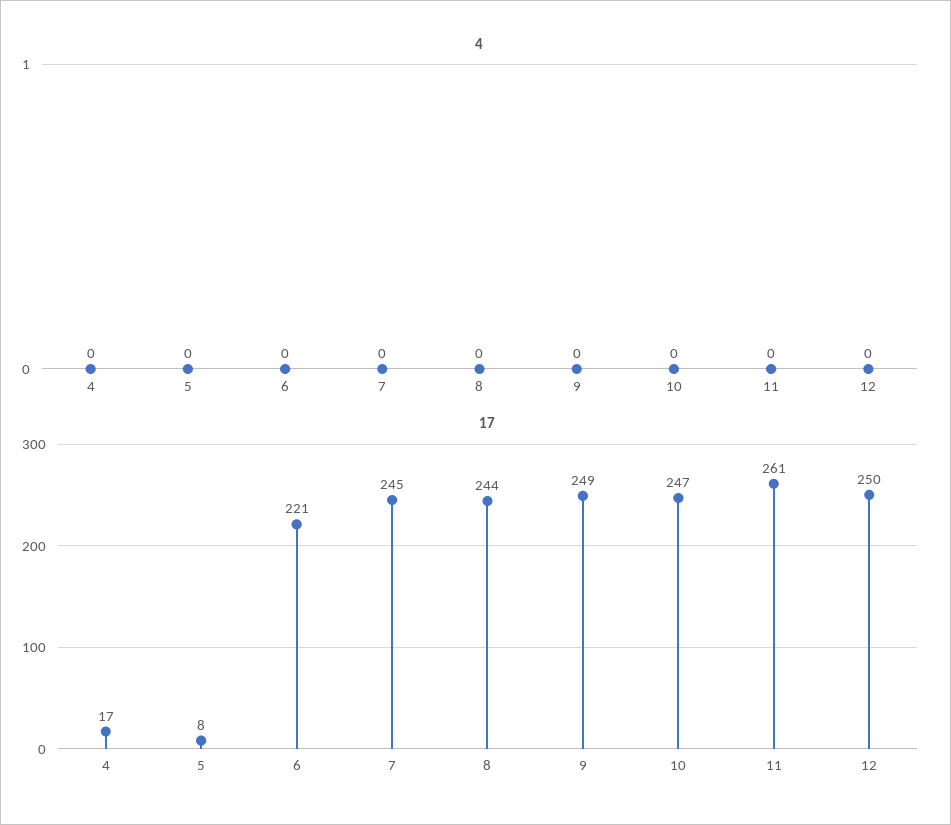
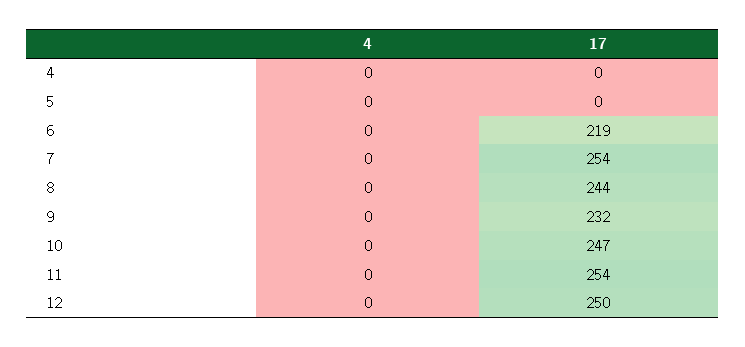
  {
    "4": {
      "4": 0,
      "5": 0,
      "6": 0,
      "7": 0,
      "8": 0,
      "9": 0,
      "10": 0,
      "11": 0,
      "12": 0
    },
    "17": {
-     "4": 17,
+     "4": 0,
-     "5": 8,
+     "5": 0,
-     "6": 221,
+     "6": 219,
-     "7": 245,
+     "7": 254,
      "8": 244,
-     "9": 249,
+     "9": 232,
      "10": 247,
-     "11": 261,
+     "11": 254,
      "12": 250
    }
  }

